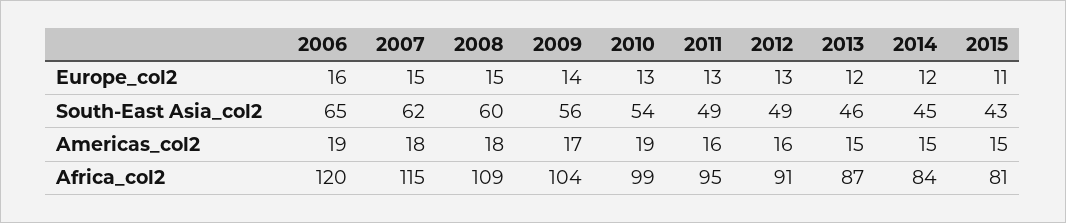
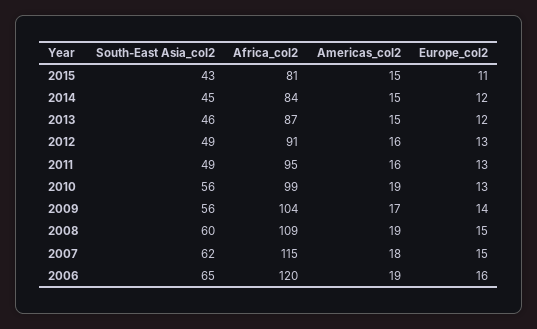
  {
    "2006": {
      "Europe_col2": 16,
      "South-East Asia_col2": 65,
      "Americas_col2": 19,
      "Africa_col2": 120
    },
    "2007": {
      "Europe_col2": 15,
      "South-East Asia_col2": 62,
      "Americas_col2": 18,
      "Africa_col2": 115
    },
    "2008": {
      "Europe_col2": 15,
      "South-East Asia_col2": 60,
-     "Americas_col2": 18,
+     "Americas_col2": 19,
      "Africa_col2": 109
    },
    "2009": {
      "Europe_col2": 14,
      "South-East Asia_col2": 56,
      "Americas_col2": 17,
      "Africa_col2": 104
    },
    "2010": {
      "Europe_col2": 13,
-     "South-East Asia_col2": 54,
+     "South-East Asia_col2": 56,
      "Americas_col2": 19,
      "Africa_col2": 99
    },
    "2011": {
      "Europe_col2": 13,
      "South-East Asia_col2": 49,
      "Americas_col2": 16,
      "Africa_col2": 95
    },
    "2012": {
      "Europe_col2": 13,
      "South-East Asia_col2": 49,
      "Americas_col2": 16,
      "Africa_col2": 91
    },
    "2013": {
      "Europe_col2": 12,
      "South-East Asia_col2": 46,
      "Americas_col2": 15,
      "Africa_col2": 87
    },
    "2014": {
      "Europe_col2": 12,
      "South-East Asia_col2": 45,
      "Americas_col2": 15,
      "Africa_col2": 84
    },
    "2015": {
      "Europe_col2": 11,
      "South-East Asia_col2": 43,
      "Americas_col2": 15,
      "Africa_col2": 81
    }
  }

